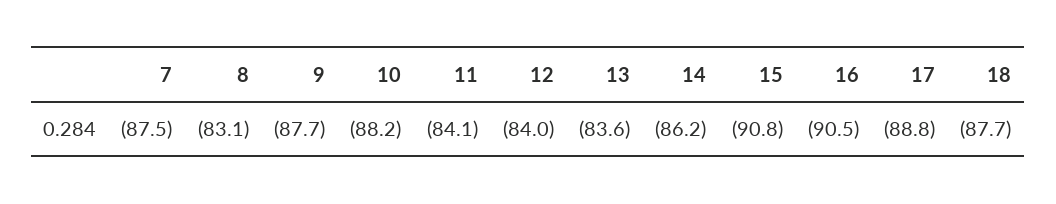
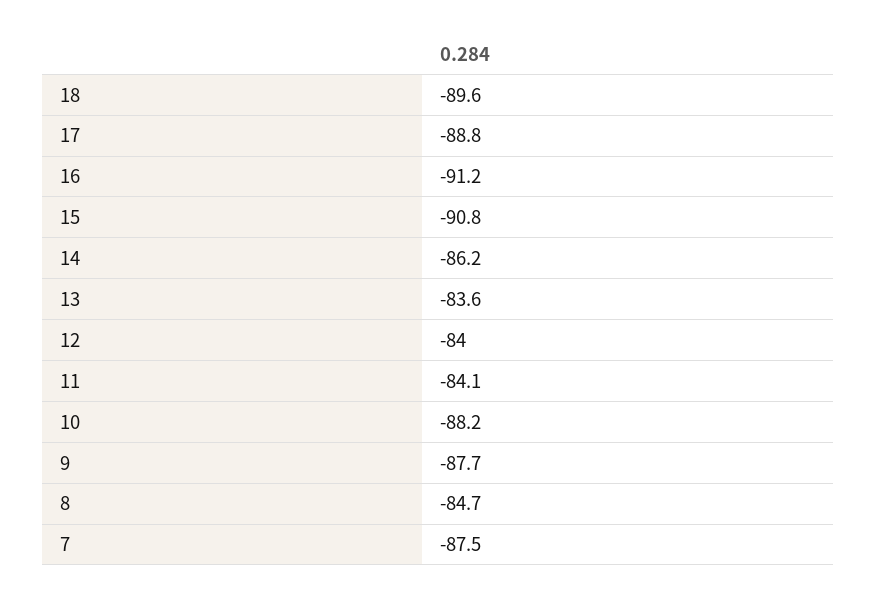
  {
    "7": -87.5,
-   "8": -83.1,
+   "8": -84.7,
    "9": -87.7,
    "10": -88.2,
    "11": -84.1,
    "12": -84,
    "13": -83.6,
    "14": -86.2,
    "15": -90.8,
-   "16": -90.5,
+   "16": -91.2,
    "17": -88.8,
-   "18": -87.7
+   "18": -89.6
  }

